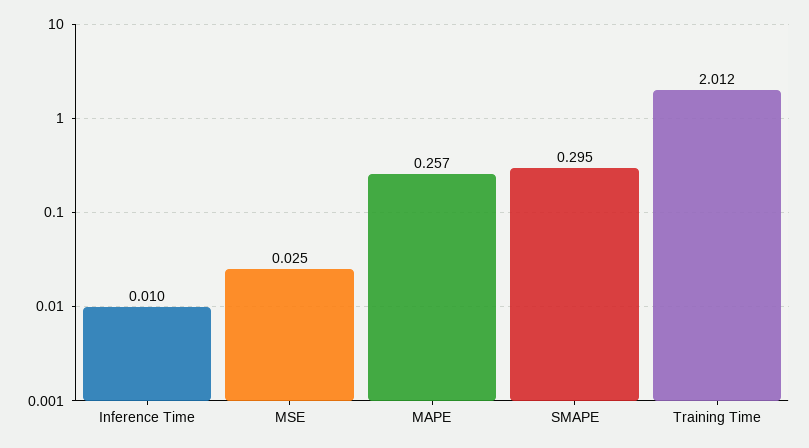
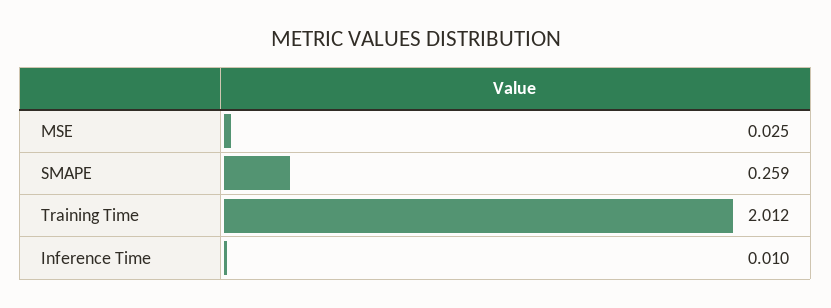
  {
    "Inference Time": 0.01,
    "MSE": 0.025,
-   "MAPE": 0.257,
-   "SMAPE": 0.295,
+   "SMAPE": 0.259,
    "Training Time": 2.012
  }

